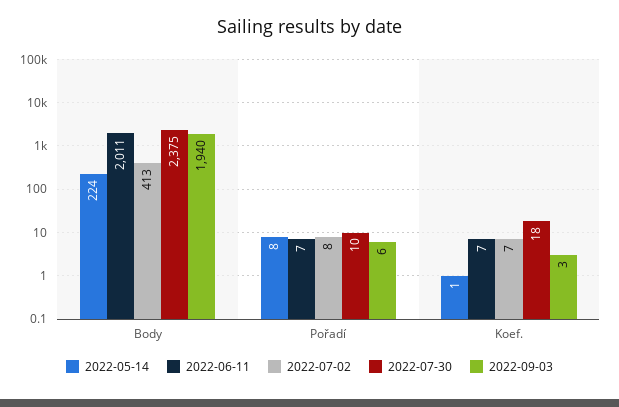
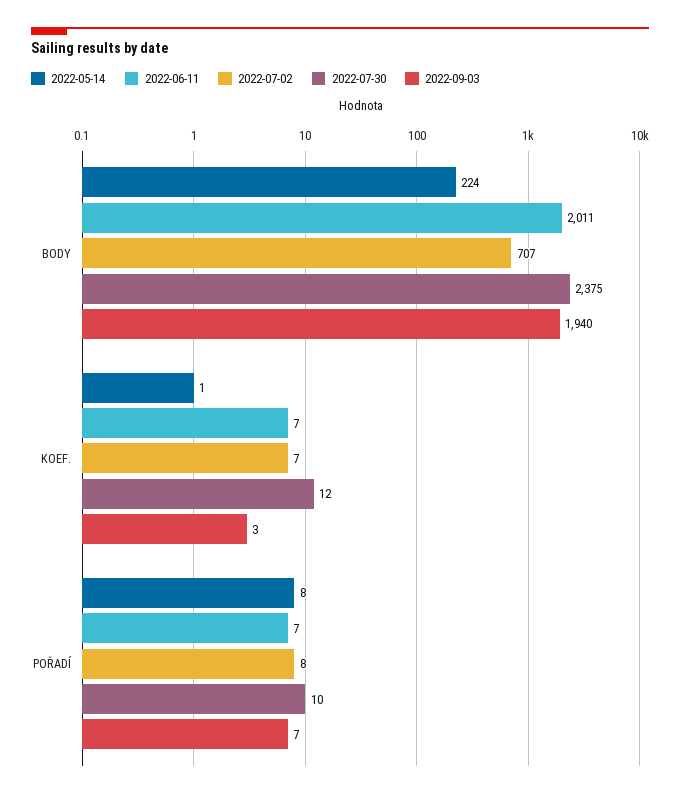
  {
    "2022-05-14": {
      "Body": 224,
      "Pořadí": 8,
      "Koef.": 1
    },
    "2022-06-11": {
      "Body": 2011,
      "Pořadí": 7,
      "Koef.": 7
    },
    "2022-07-02": {
-     "Body": 413,
+     "Body": 707,
      "Pořadí": 8,
      "Koef.": 7
    },
    "2022-07-30": {
      "Body": 2375,
      "Pořadí": 10,
-     "Koef.": 18
+     "Koef.": 12
    },
    "2022-09-03": {
      "Body": 1940,
-     "Pořadí": 6,
+     "Pořadí": 7,
      "Koef.": 3
    }
  }

